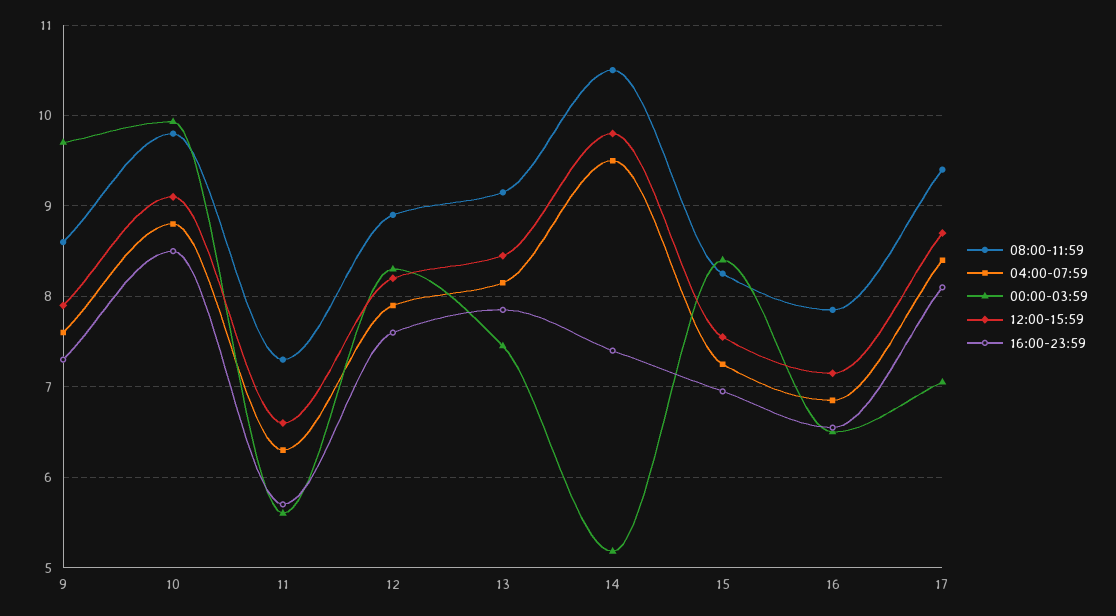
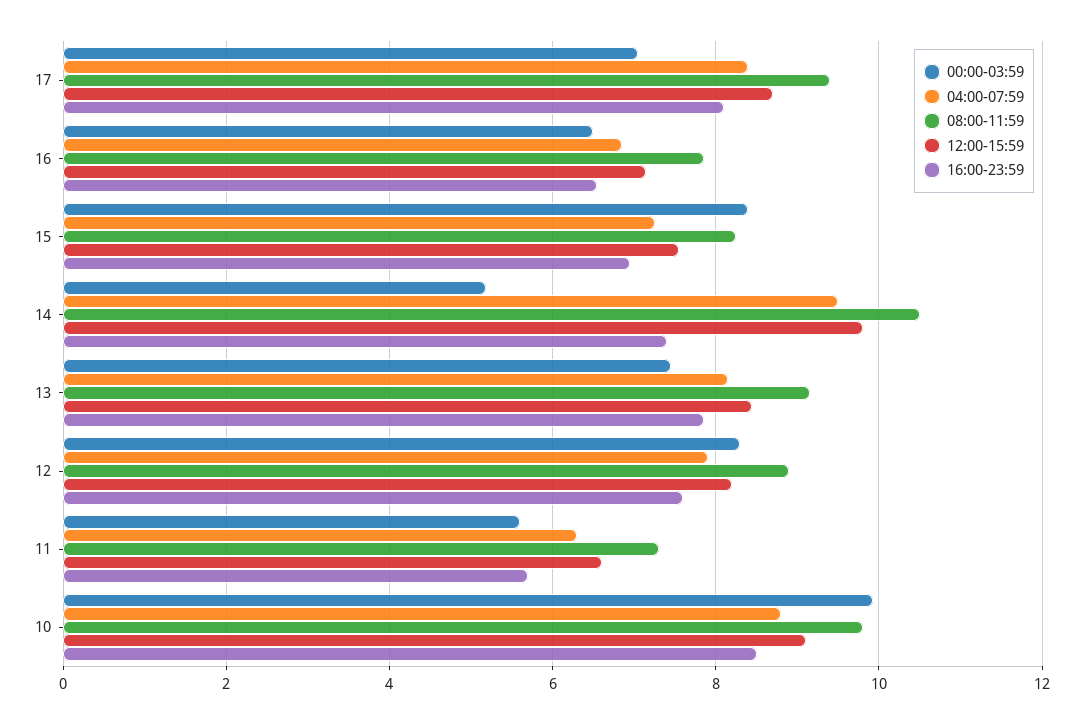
  {
    "08:00-11:59": {
-     "9": 8.6,
      "10": 9.8,
      "11": 7.3,
      "12": 8.9,
      "13": 9.2,
      "14": 10.5,
      "15": 8.3,
      "16": 7.9,
      "17": 9.4
    },
    "04:00-07:59": {
-     "9": 7.6,
      "10": 8.8,
      "11": 6.3,
      "12": 7.9,
      "13": 8.2,
      "14": 9.5,
      "15": 7.3,
      "16": 6.9,
      "17": 8.4
    },
    "00:00-03:59": {
-     "9": 9.7,
      "10": 9.9,
      "11": 5.6,
      "12": 8.3,
      "13": 7.5,
      "14": 5.2,
      "15": 8.4,
      "16": 6.5,
      "17": 7.1
    },
    "12:00-15:59": {
-     "9": 7.9,
      "10": 9.1,
      "11": 6.6,
      "12": 8.2,
      "13": 8.5,
      "14": 9.8,
      "15": 7.6,
      "16": 7.2,
      "17": 8.7
    },
    "16:00-23:59": {
-     "9": 7.3,
      "10": 8.5,
      "11": 5.7,
      "12": 7.6,
      "13": 7.9,
      "14": 7.4,
      "15": 7,
      "16": 6.6,
      "17": 8.1
    }
  }

